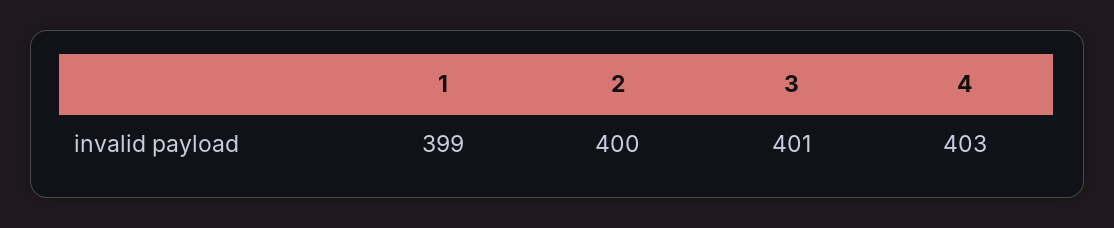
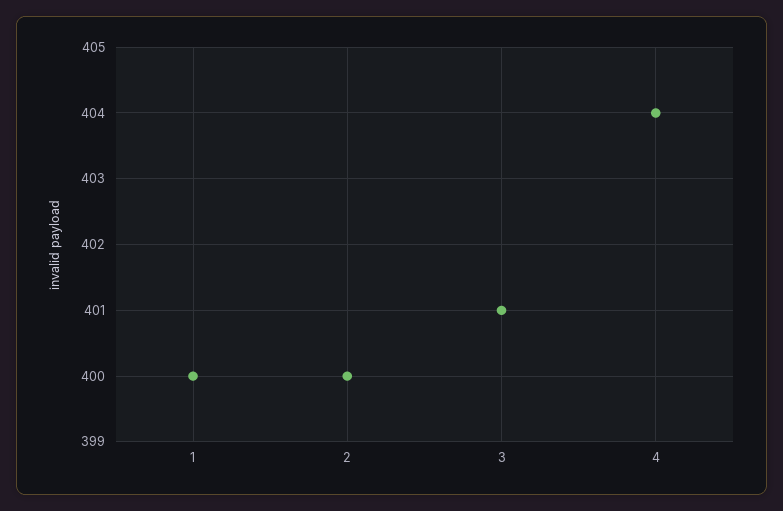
  {
-   "1": 399,
+   "1": 400,
    "2": 400,
    "3": 401,
-   "4": 403
+   "4": 404
  }

